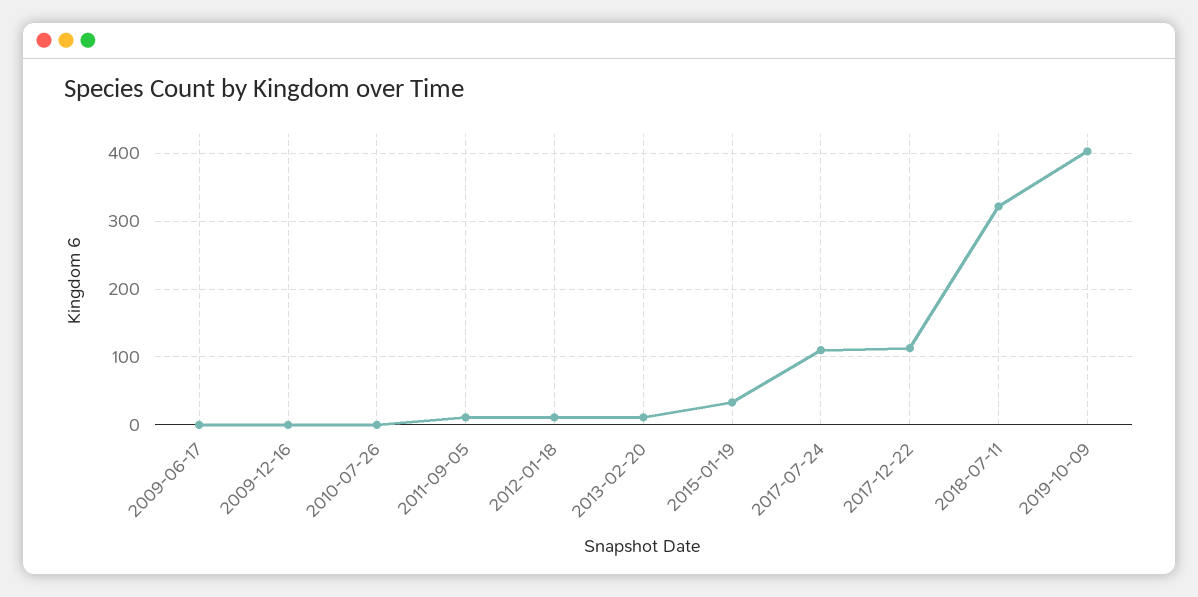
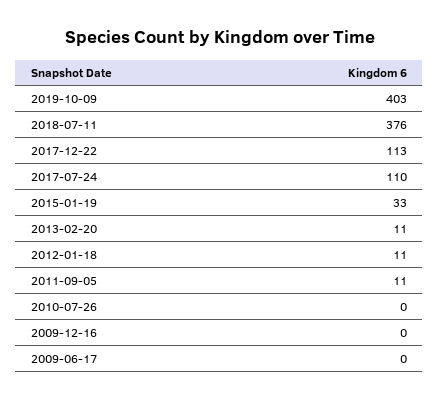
  {
    "2009-06-17": 0,
    "2009-12-16": 0,
    "2010-07-26": 0,
    "2011-09-05": 11,
    "2012-01-18": 11,
    "2013-02-20": 11,
    "2015-01-19": 33,
    "2017-07-24": 110,
    "2017-12-22": 113,
-   "2018-07-11": 320,
+   "2018-07-11": 376,
    "2019-10-09": 403
  }

